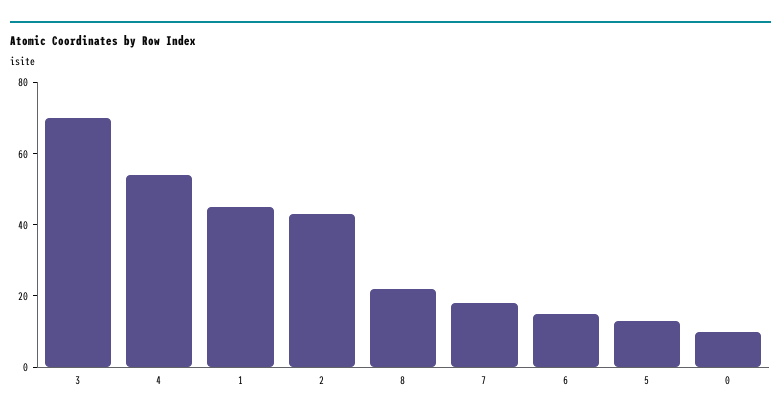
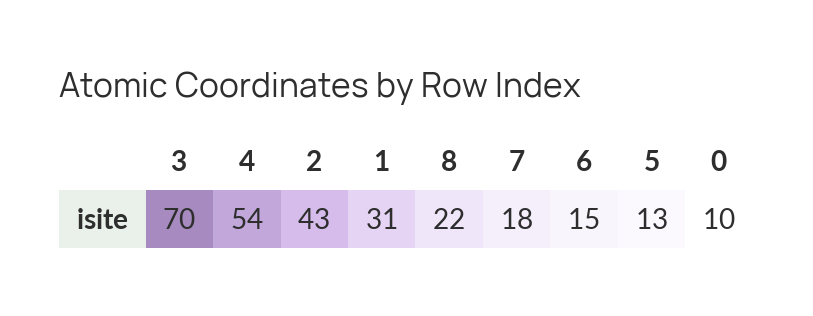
  {
    "3": 70,
    "4": 54,
-   "1": 45,
+   "1": 31,
    "2": 43,
    "8": 22,
    "7": 18,
    "6": 15,
    "5": 13,
    "0": 10
  }

